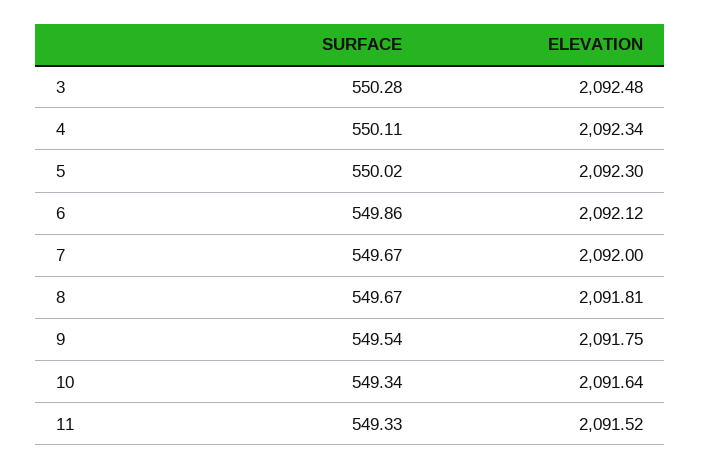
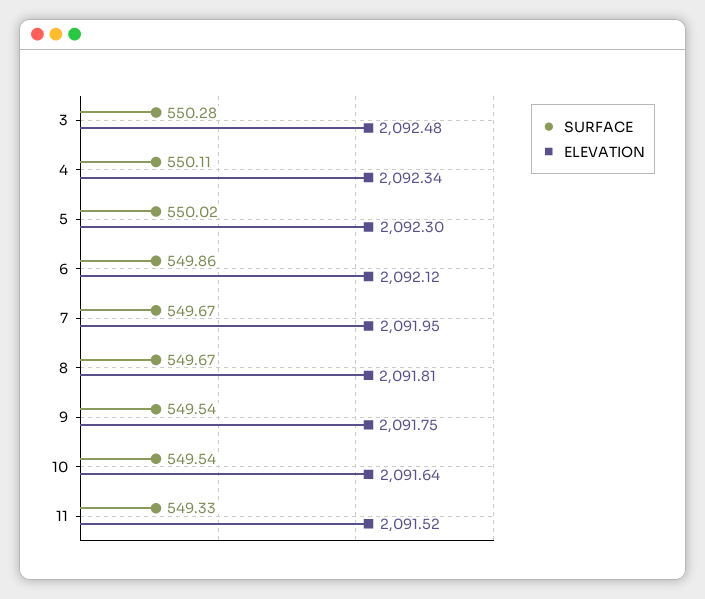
  {
    "SURFACE": {
      "3": 550.28,
      "4": 550.11,
      "5": 550.02,
      "6": 549.86,
      "7": 549.67,
      "8": 549.67,
      "9": 549.54,
-     "10": 549.34,
+     "10": 549.54,
      "11": 549.33
    },
    "ELEVATION": {
      "3": 2092.48,
      "4": 2092.34,
      "5": 2092.3,
      "6": 2092.12,
-     "7": 2092,
+     "7": 2091.95,
      "8": 2091.81,
      "9": 2091.75,
      "10": 2091.64,
      "11": 2091.52
    }
  }

